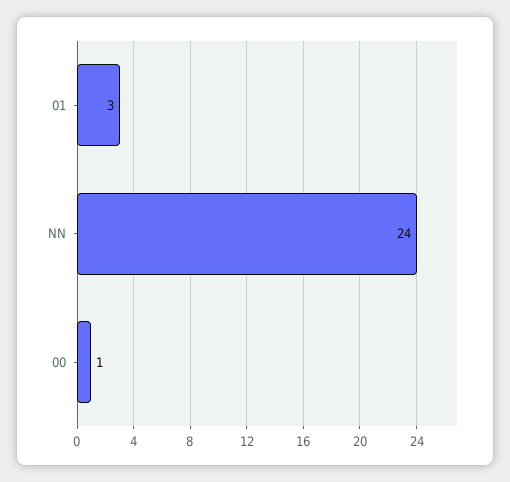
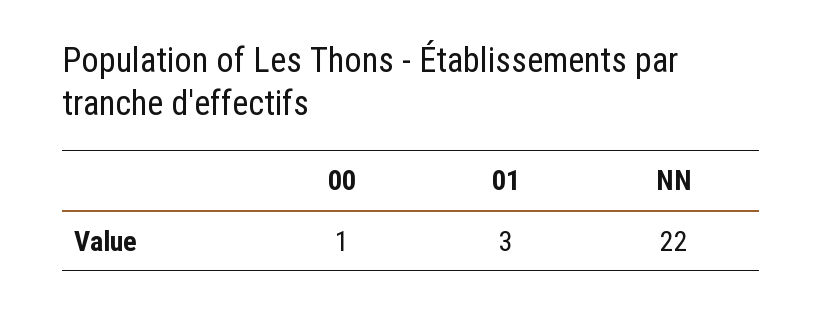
  {
    "01": 3,
-   "NN": 24,
+   "NN": 22,
    "00": 1
  }

